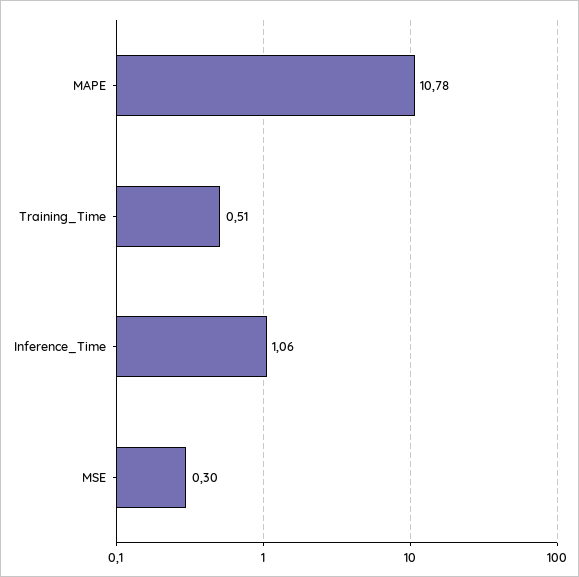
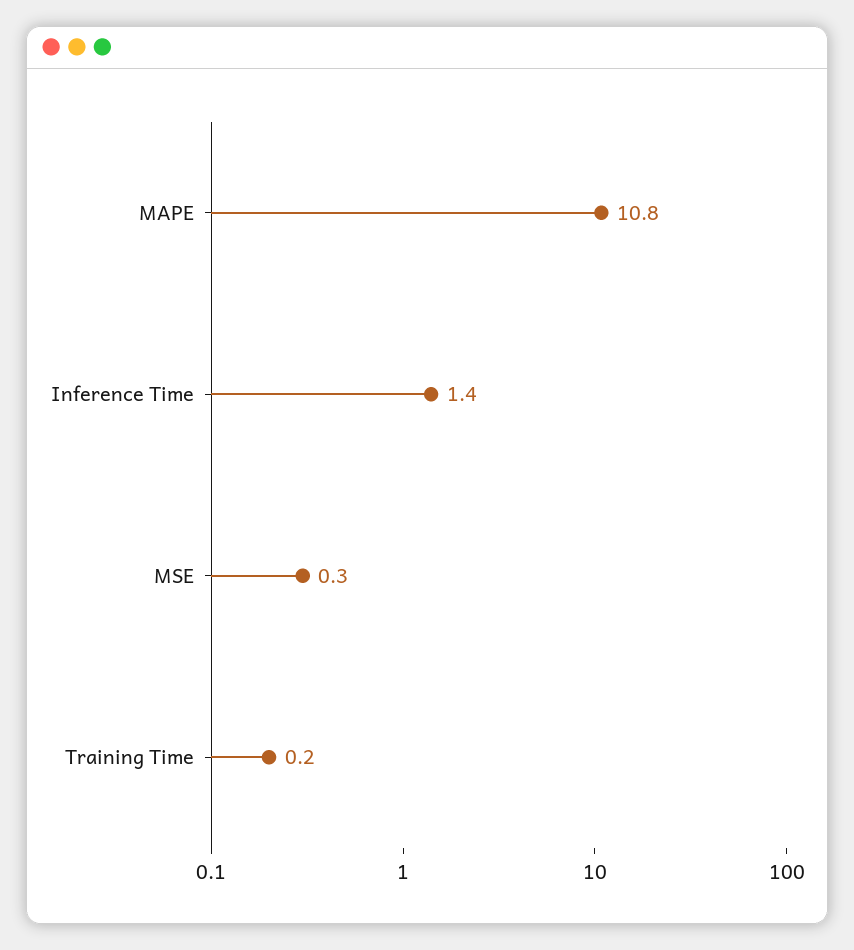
  {
    "MAPE": 10.78,
-   "Training_Time": 0.51,
+   "Training_Time": 0.2,
-   "Inference_Time": 1.06,
+   "Inference_Time": 1.4,
    "MSE": 0.3
  }

